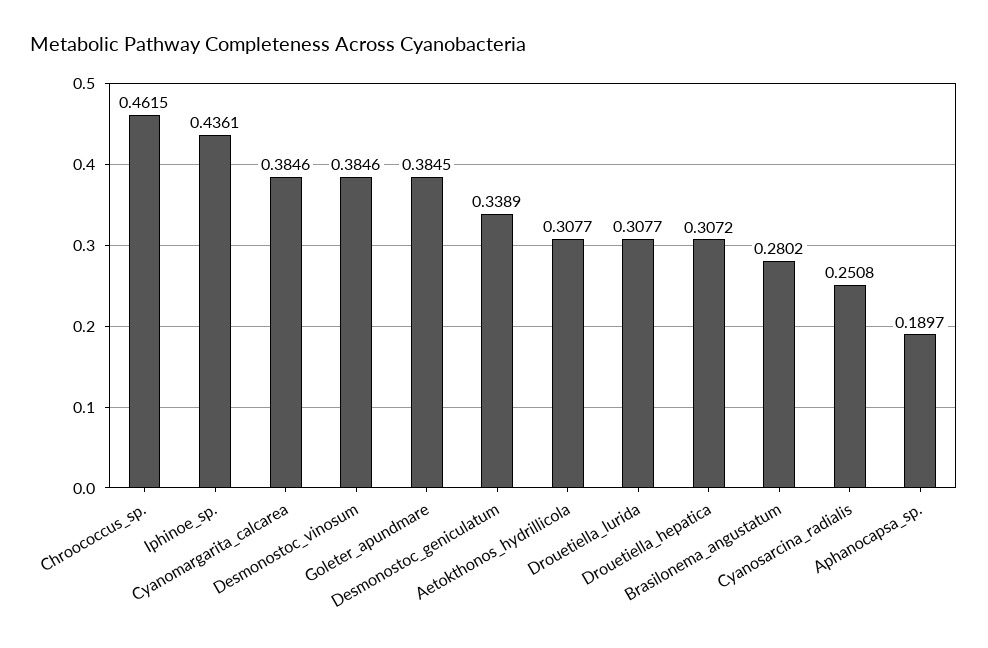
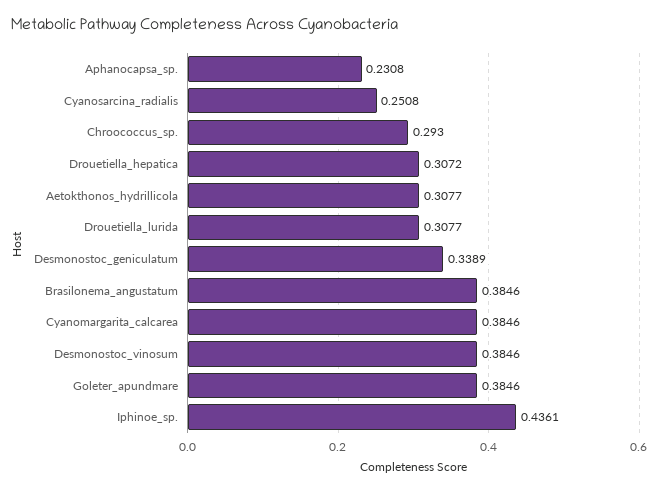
  {
-   "Chroococcus_sp.": 0.4615,
+   "Chroococcus_sp.": 0.293,
    "Iphinoe_sp.": 0.4361,
    "Cyanomargarita_calcarea": 0.3846,
    "Desmonostoc_vinosum": 0.3846,
-   "Goleter_apundmare": 0.3845,
+   "Goleter_apundmare": 0.3846,
    "Desmonostoc_geniculatum": 0.3389,
    "Aetokthonos_hydrillicola": 0.3077,
    "Drouetiella_lurida": 0.3077,
    "Drouetiella_hepatica": 0.3072,
-   "Brasilonema_angustatum": 0.2802,
+   "Brasilonema_angustatum": 0.3846,
    "Cyanosarcina_radialis": 0.2508,
-   "Aphanocapsa_sp.": 0.1897
+   "Aphanocapsa_sp.": 0.2308
  }

